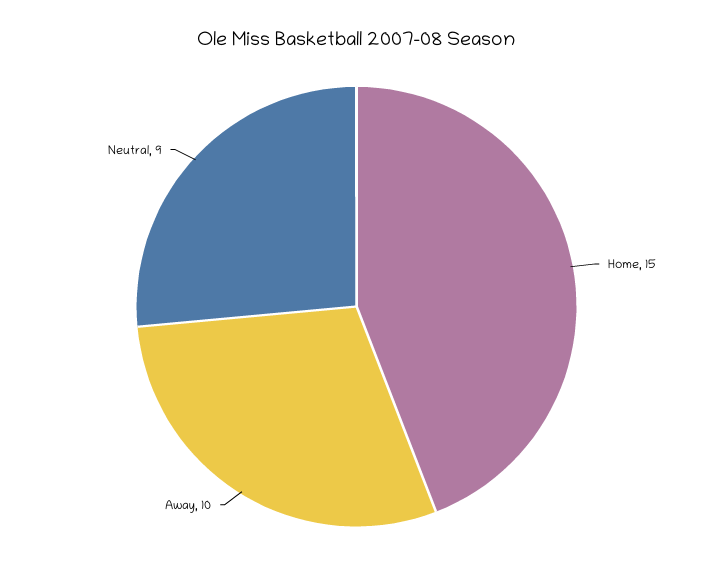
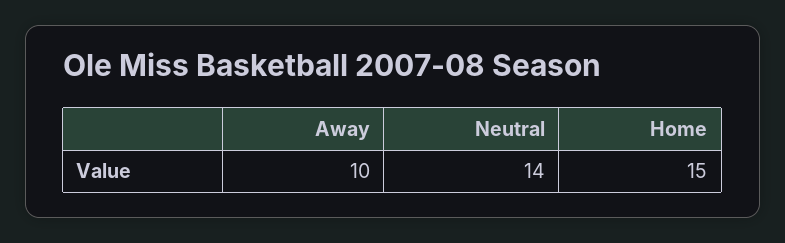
  {
    "Home": 15,
    "Away": 10,
-   "Neutral": 9
+   "Neutral": 14
  }

